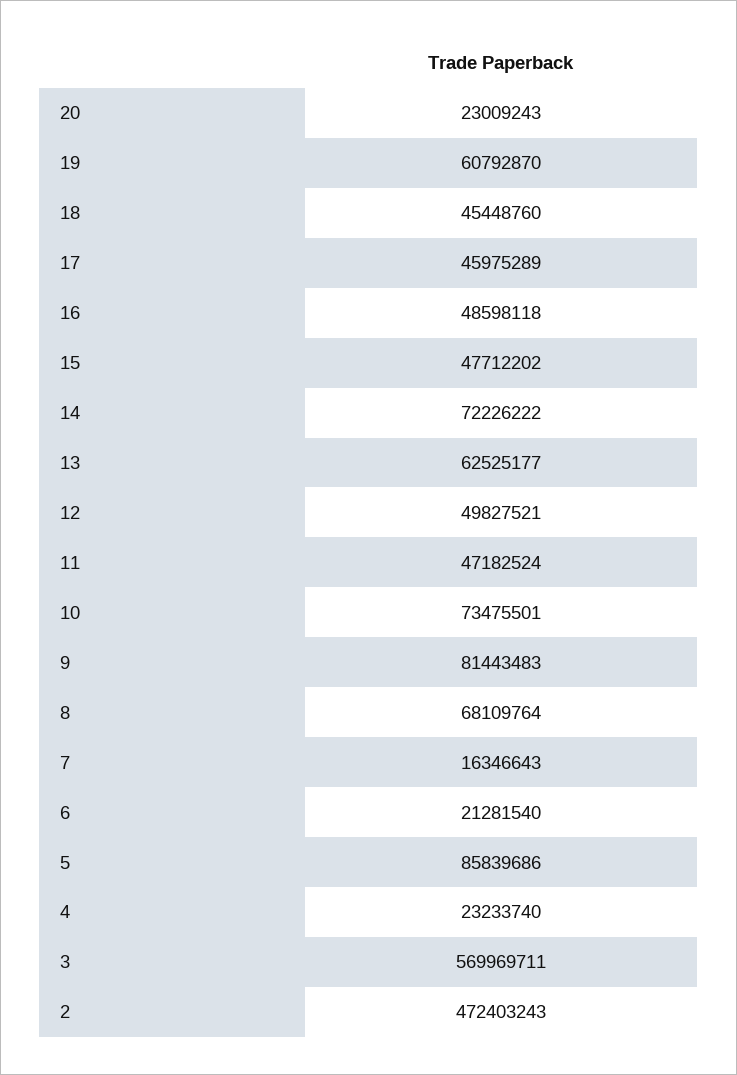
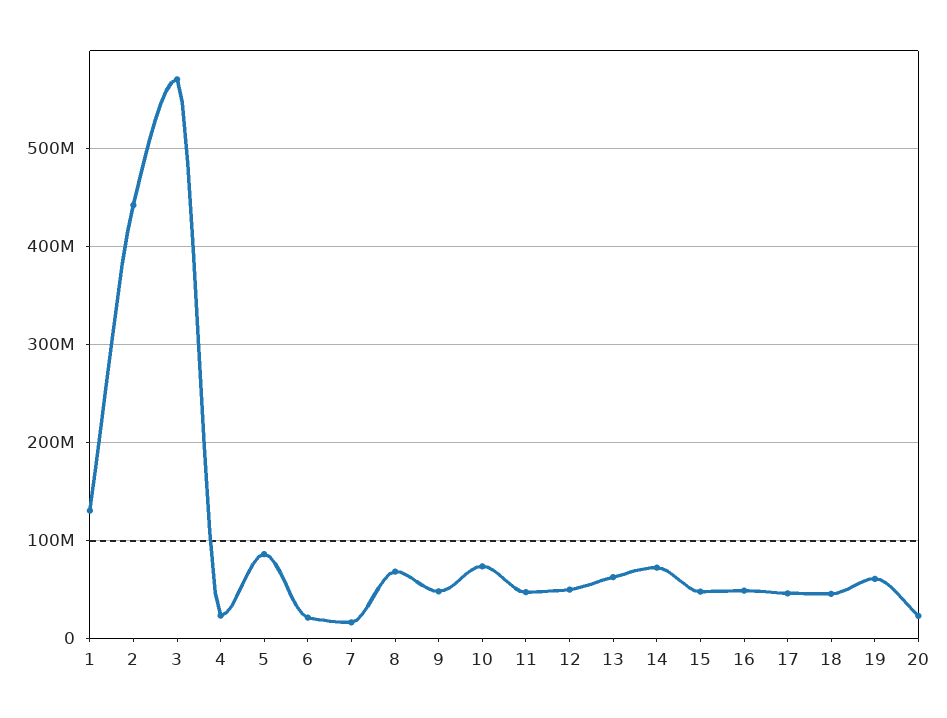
  {
    "20": 23009243,
    "19": 60792870,
    "18": 45448760,
    "17": 45975289,
    "16": 48598118,
    "15": 47712202,
    "14": 72226222,
    "13": 62525177,
    "12": 49827521,
    "11": 47182524,
    "10": 73475501,
-   "9": 81443483,
+   "9": 50000000,
    "8": 68109764,
    "7": 16346643,
    "6": 21281540,
    "5": 85839686,
    "4": 23233740,
    "3": 569969711,
-   "2": 472403243
+   "2": 440000000,
+   "1": 130000000
  }

